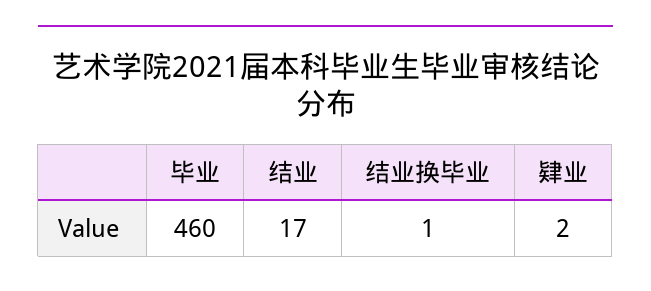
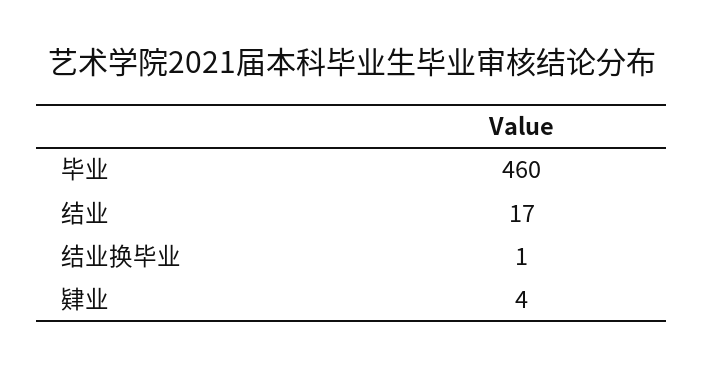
  {
    "毕业": 460,
    "结业": 17,
    "结业换毕业": 1,
-   "肄业": 2
+   "肄业": 4
  }

